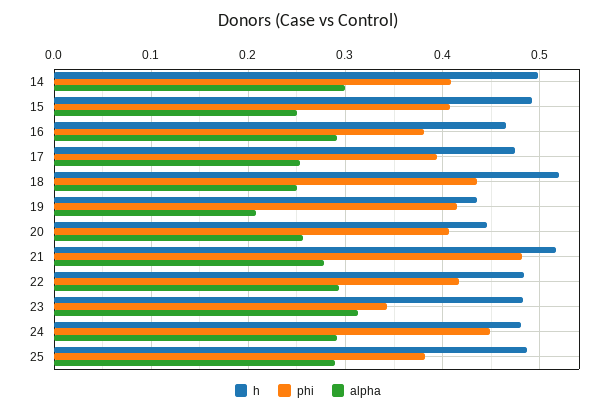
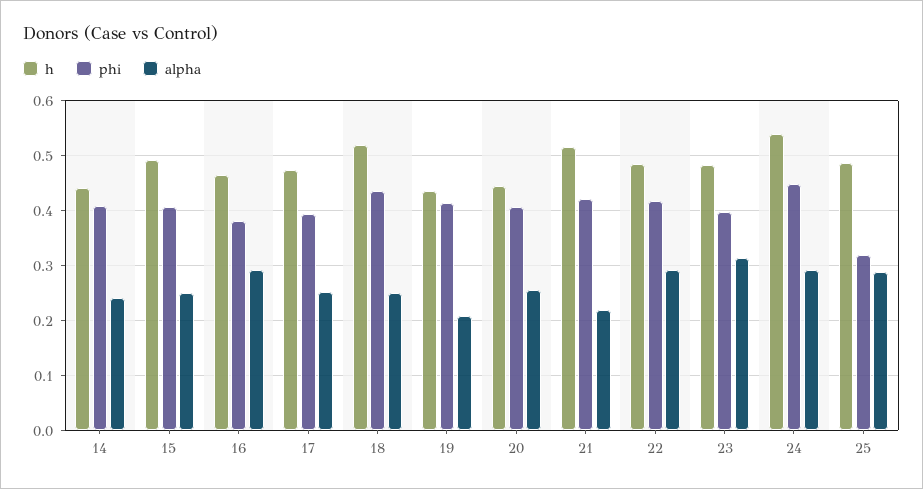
  {
    "h": {
-     "14": 0.5,
+     "14": 0.44,
      "15": 0.49,
      "16": 0.47,
      "17": 0.47,
      "18": 0.52,
      "19": 0.44,
      "20": 0.45,
      "21": 0.52,
      "22": 0.48,
      "23": 0.48,
-     "24": 0.48,
+     "24": 0.54,
      "25": 0.49
    },
    "phi": {
      "14": 0.41,
      "15": 0.41,
      "16": 0.38,
      "17": 0.39,
      "18": 0.44,
      "19": 0.41,
      "20": 0.41,
-     "21": 0.48,
+     "21": 0.42,
      "22": 0.42,
-     "23": 0.34,
+     "23": 0.4,
      "24": 0.45,
-     "25": 0.38
+     "25": 0.32
    },
    "alpha": {
-     "14": 0.3,
+     "14": 0.24,
      "15": 0.25,
      "16": 0.29,
      "17": 0.25,
      "18": 0.25,
      "19": 0.21,
      "20": 0.26,
-     "21": 0.28,
+     "21": 0.22,
      "22": 0.29,
      "23": 0.31,
      "24": 0.29,
      "25": 0.29
    }
  }

